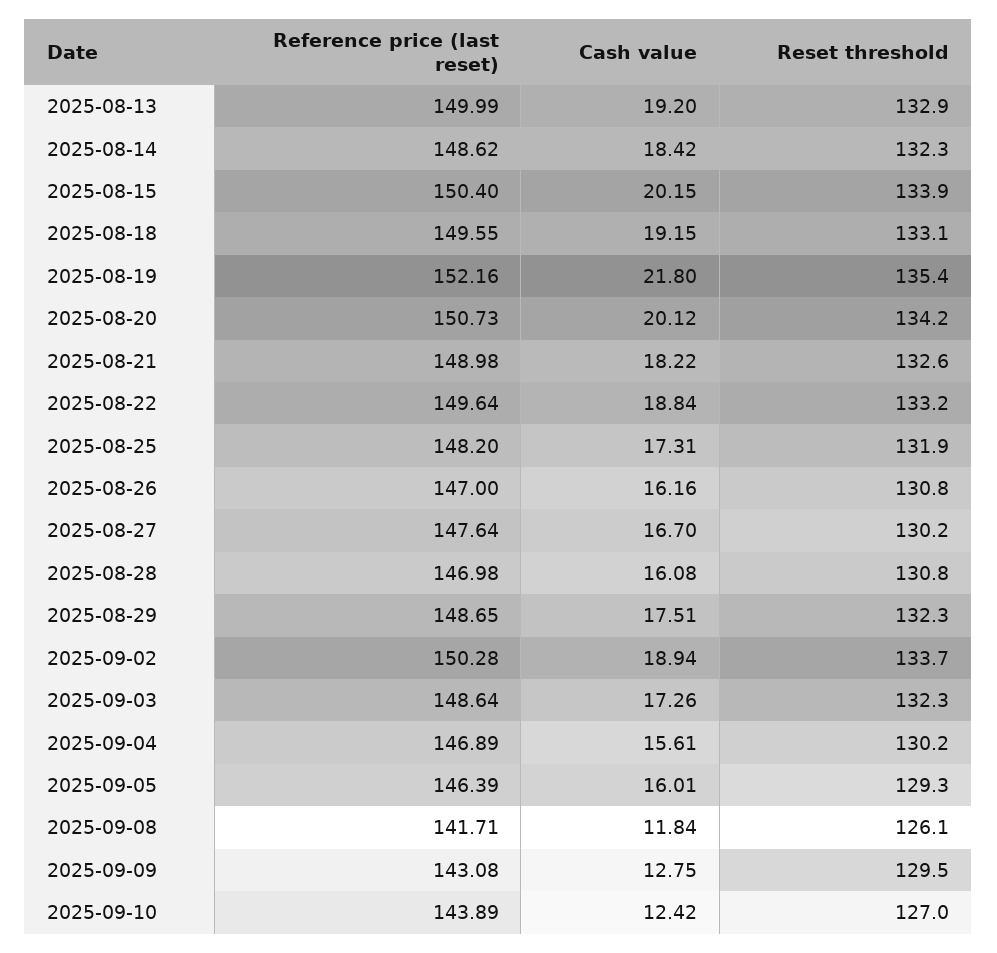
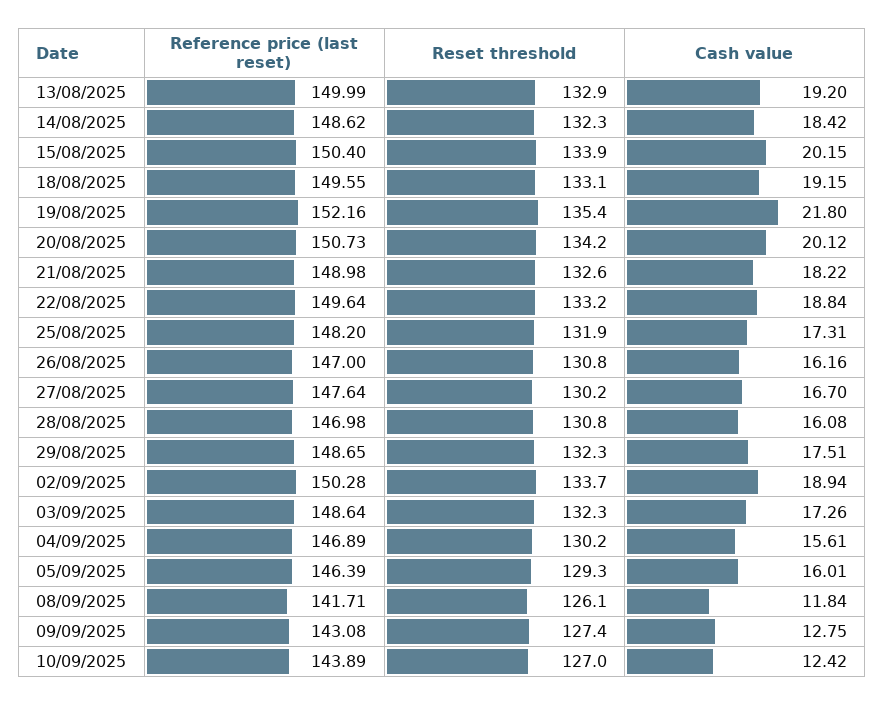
  {
    "Reference price (last reset)": {
      "2025-08-13": 149.99,
      "2025-08-14": 148.62,
      "2025-08-15": 150.4,
      "2025-08-18": 149.55,
      "2025-08-19": 152.16,
      "2025-08-20": 150.73,
      "2025-08-21": 148.98,
      "2025-08-22": 149.64,
      "2025-08-25": 148.2,
      "2025-08-26": 147,
      "2025-08-27": 147.64,
      "2025-08-28": 146.98,
      "2025-08-29": 148.65,
      "2025-09-02": 150.28,
      "2025-09-03": 148.64,
      "2025-09-04": 146.89,
      "2025-09-05": 146.39,
      "2025-09-08": 141.71,
      "2025-09-09": 143.08,
      "2025-09-10": 143.89
    },
    "Cash value": {
      "2025-08-13": 19.2,
      "2025-08-14": 18.42,
      "2025-08-15": 20.15,
      "2025-08-18": 19.15,
      "2025-08-19": 21.8,
      "2025-08-20": 20.12,
      "2025-08-21": 18.22,
      "2025-08-22": 18.84,
      "2025-08-25": 17.31,
      "2025-08-26": 16.16,
      "2025-08-27": 16.7,
      "2025-08-28": 16.08,
      "2025-08-29": 17.51,
      "2025-09-02": 18.94,
      "2025-09-03": 17.26,
      "2025-09-04": 15.61,
      "2025-09-05": 16.01,
      "2025-09-08": 11.84,
      "2025-09-09": 12.75,
      "2025-09-10": 12.42
    },
    "Reset threshold": {
      "2025-08-13": 132.9,
      "2025-08-14": 132.3,
      "2025-08-15": 133.9,
      "2025-08-18": 133.1,
      "2025-08-19": 135.4,
      "2025-08-20": 134.2,
      "2025-08-21": 132.6,
      "2025-08-22": 133.2,
      "2025-08-25": 131.9,
      "2025-08-26": 130.8,
      "2025-08-27": 130.2,
      "2025-08-28": 130.8,
      "2025-08-29": 132.3,
      "2025-09-02": 133.7,
      "2025-09-03": 132.3,
      "2025-09-04": 130.2,
      "2025-09-05": 129.3,
      "2025-09-08": 126.1,
-     "2025-09-09": 129.5,
+     "2025-09-09": 127.4,
      "2025-09-10": 127
    }
  }

